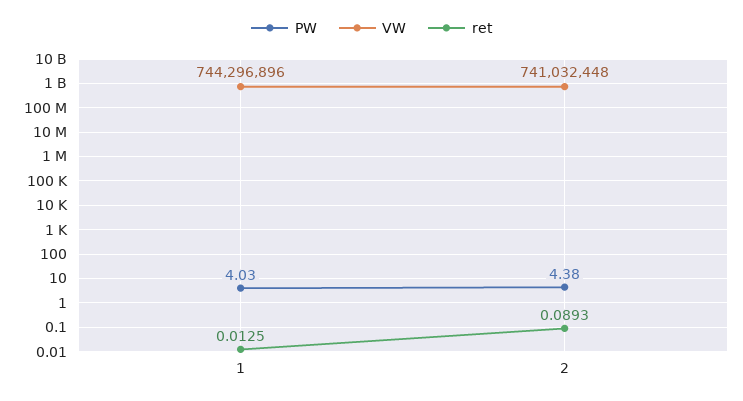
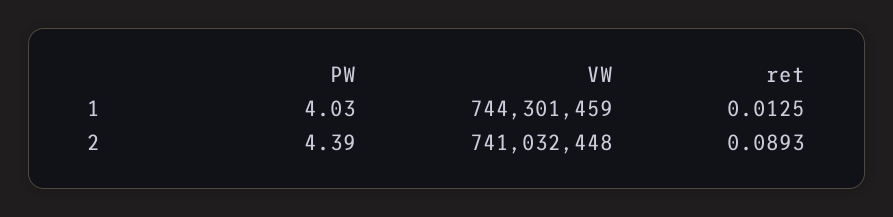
  {
    "PW": {
      "1": 4.03,
-     "2": 4.38
+     "2": 4.39
    },
    "VW": {
-     "1": 744296896,
+     "1": 744301459,
      "2": 741032448
    },
    "ret": {
      "1": 0.0125,
      "2": 0.0893
    }
  }

